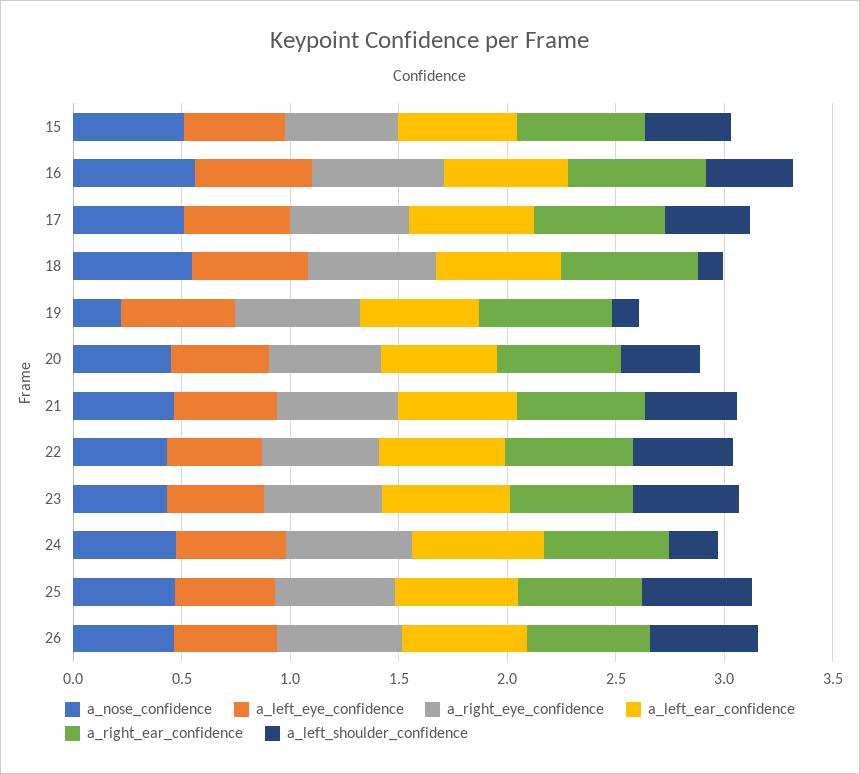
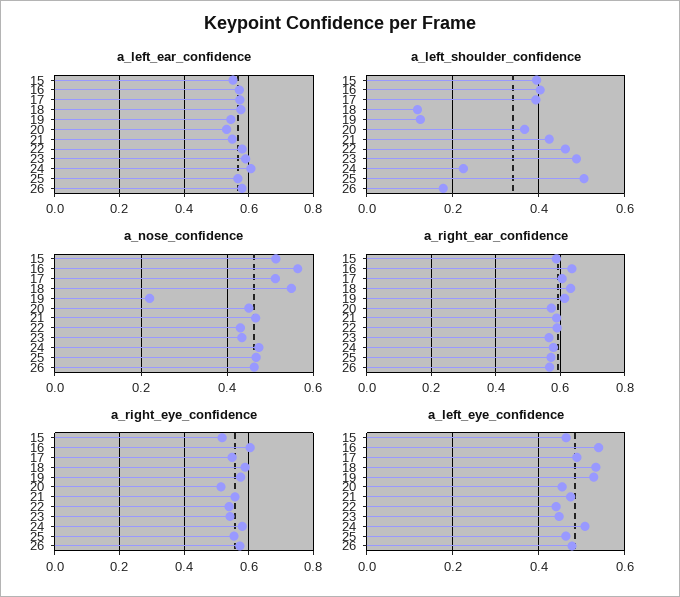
  {
    "a_nose_confidence": {
      "15": 0.52,
      "16": 0.56,
      "17": 0.52,
      "18": 0.54,
      "19": 0.22,
      "20": 0.46,
      "21": 0.46,
      "22": 0.44,
      "23": 0.44,
      "24": 0.48,
      "25": 0.46,
      "26": 0.46
    },
    "a_left_eye_confidence": {
      "15": 0.46,
      "16": 0.54,
      "17": 0.48,
      "18": 0.54,
      "19": 0.52,
      "20": 0.46,
      "21": 0.48,
      "22": 0.44,
      "23": 0.44,
      "24": 0.5,
      "25": 0.46,
      "26": 0.48
    },
    "a_right_eye_confidence": {
      "15": 0.52,
      "16": 0.6,
      "17": 0.54,
      "18": 0.58,
      "19": 0.58,
      "20": 0.52,
      "21": 0.56,
      "22": 0.54,
      "23": 0.54,
      "24": 0.58,
      "25": 0.56,
      "26": 0.58
    },
    "a_left_ear_confidence": {
      "15": 0.56,
      "16": 0.58,
      "17": 0.58,
      "18": 0.58,
      "19": 0.54,
      "20": 0.54,
      "21": 0.54,
      "22": 0.58,
      "23": 0.6,
      "24": 0.6,
      "25": 0.56,
      "26": 0.58
    },
    "a_right_ear_confidence": {
      "15": 0.58,
      "16": 0.64,
      "17": 0.6,
      "18": 0.64,
      "19": 0.62,
      "20": 0.58,
      "21": 0.58,
      "22": 0.6,
      "23": 0.56,
      "24": 0.58,
      "25": 0.58,
      "26": 0.56
    },
    "a_left_shoulder_confidence": {
      "15": 0.4,
      "16": 0.4,
      "17": 0.4,
      "18": 0.12,
      "19": 0.12,
      "20": 0.36,
      "21": 0.42,
      "22": 0.46,
      "23": 0.48,
      "24": 0.22,
      "25": 0.5,
-     "26": 0.5
+     "26": 0.18
    }
  }

